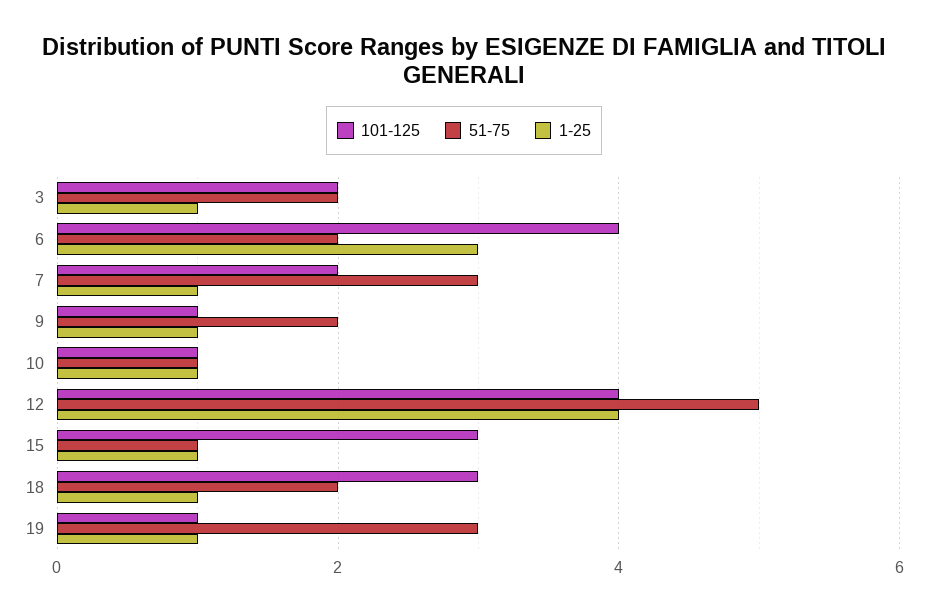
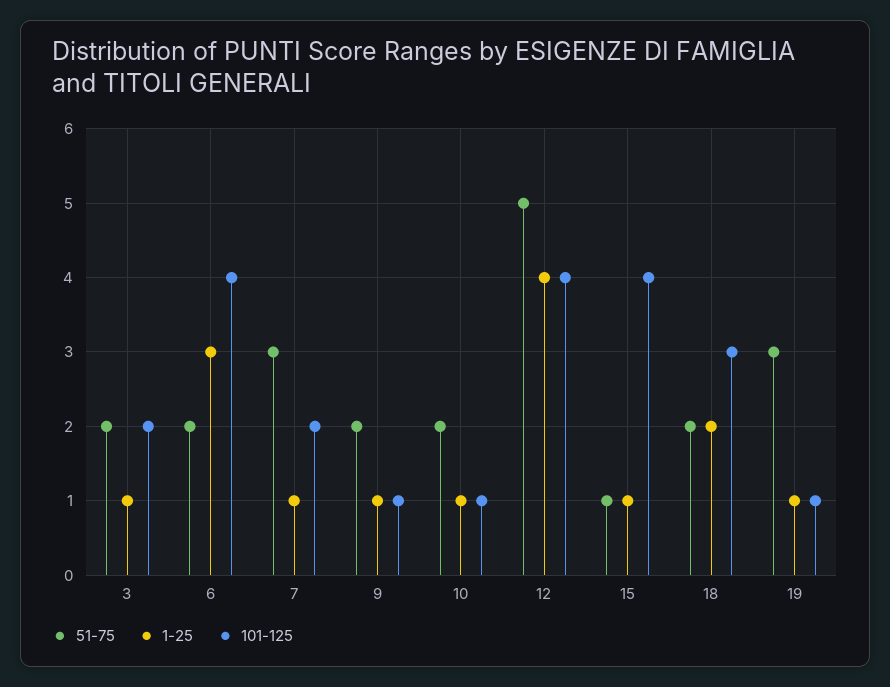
  {
    "101-125": {
      "3": 2,
      "6": 4,
      "7": 2,
      "9": 1,
      "10": 1,
      "12": 4,
-     "15": 3,
+     "15": 4,
      "18": 3,
      "19": 1
    },
    "51-75": {
      "3": 2,
      "6": 2,
      "7": 3,
      "9": 2,
-     "10": 1,
+     "10": 2,
      "12": 5,
      "15": 1,
      "18": 2,
      "19": 3
    },
    "1-25": {
      "3": 1,
      "6": 3,
      "7": 1,
      "9": 1,
      "10": 1,
      "12": 4,
      "15": 1,
-     "18": 1,
+     "18": 2,
      "19": 1
    }
  }

